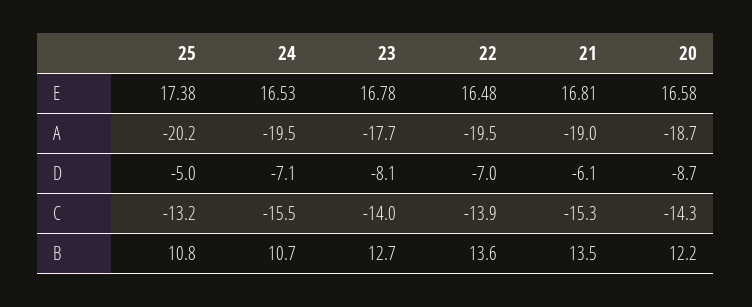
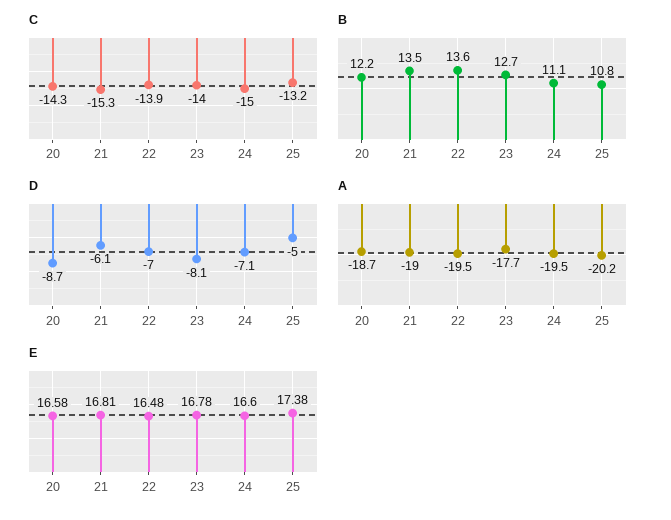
  {
    "E": {
      "25": 17.38,
-     "24": 16.53,
+     "24": 16.6,
      "23": 16.78,
      "22": 16.48,
      "21": 16.81,
      "20": 16.58
    },
    "A": {
      "25": -20.2,
      "24": -19.5,
      "23": -17.7,
      "22": -19.5,
      "21": -19,
      "20": -18.7
    },
    "D": {
      "25": -5,
      "24": -7.1,
      "23": -8.1,
      "22": -7,
      "21": -6.1,
      "20": -8.7
    },
    "C": {
      "25": -13.2,
-     "24": -15.5,
+     "24": -15,
      "23": -14,
      "22": -13.9,
      "21": -15.3,
      "20": -14.3
    },
    "B": {
      "25": 10.8,
-     "24": 10.7,
+     "24": 11.1,
      "23": 12.7,
      "22": 13.6,
      "21": 13.5,
      "20": 12.2
    }
  }

